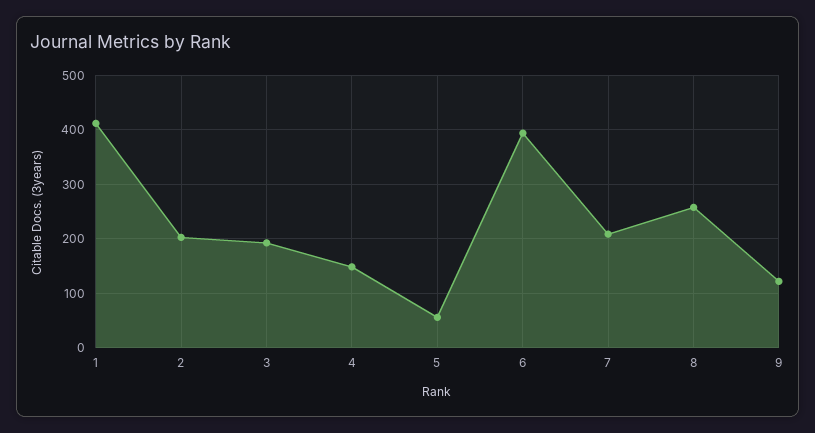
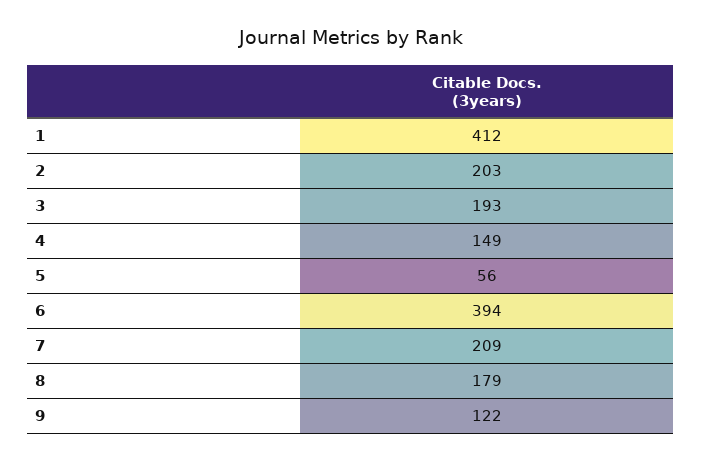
  {
    "1": 412,
    "2": 203,
    "3": 193,
    "4": 149,
    "5": 56,
    "6": 394,
    "7": 209,
-   "8": 260,
+   "8": 179,
    "9": 122
  }

